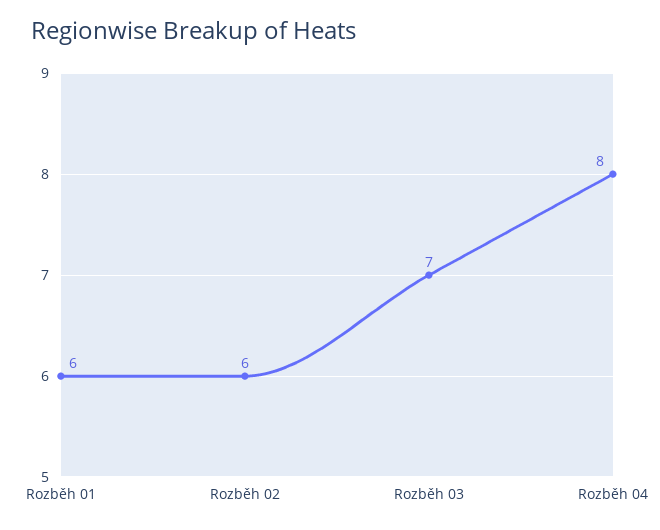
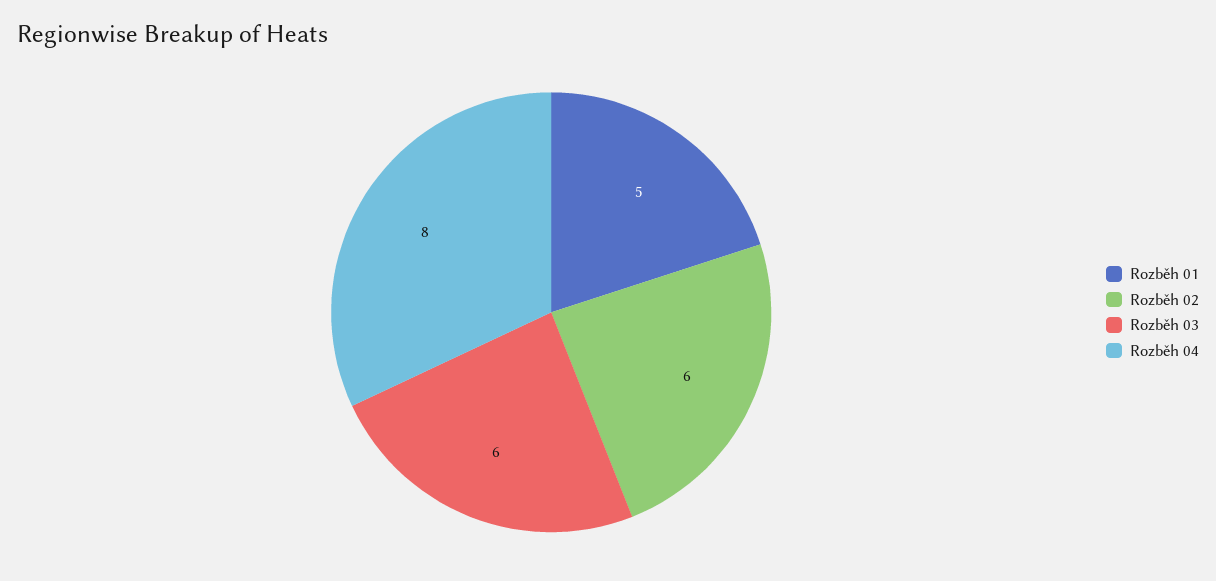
  {
-   "Rozběh 01": 6,
+   "Rozběh 01": 5,
    "Rozběh 02": 6,
-   "Rozběh 03": 7,
+   "Rozběh 03": 6,
    "Rozběh 04": 8
  }

